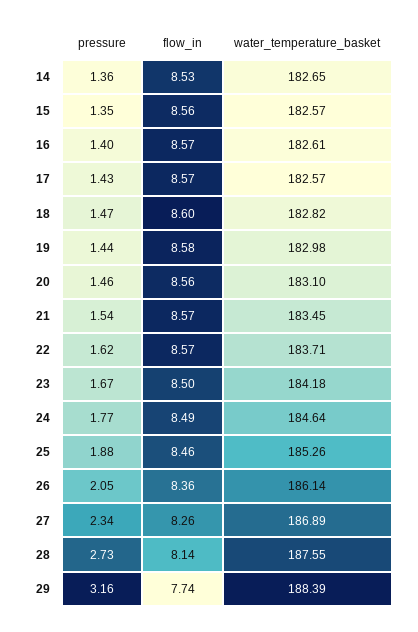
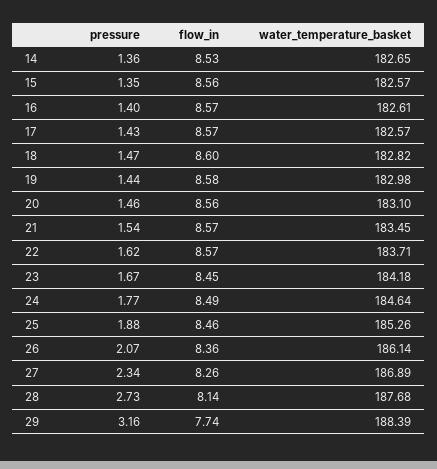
  {
    "pressure": {
      "14": 1.36,
      "15": 1.35,
      "16": 1.4,
      "17": 1.43,
      "18": 1.47,
      "19": 1.44,
      "20": 1.46,
      "21": 1.54,
      "22": 1.62,
      "23": 1.67,
      "24": 1.77,
      "25": 1.88,
-     "26": 2.05,
+     "26": 2.07,
      "27": 2.34,
      "28": 2.73,
      "29": 3.16
    },
    "flow_in": {
      "14": 8.53,
      "15": 8.56,
      "16": 8.57,
      "17": 8.57,
      "18": 8.6,
      "19": 8.58,
      "20": 8.56,
      "21": 8.57,
      "22": 8.57,
-     "23": 8.5,
+     "23": 8.45,
      "24": 8.49,
      "25": 8.46,
      "26": 8.36,
      "27": 8.26,
      "28": 8.14,
      "29": 7.74
    },
    "water_temperature_basket": {
      "14": 182.65,
      "15": 182.57,
      "16": 182.61,
      "17": 182.57,
      "18": 182.82,
      "19": 182.98,
      "20": 183.1,
      "21": 183.45,
      "22": 183.71,
      "23": 184.18,
      "24": 184.64,
      "25": 185.26,
      "26": 186.14,
      "27": 186.89,
-     "28": 187.55,
+     "28": 187.68,
      "29": 188.39
    }
  }

